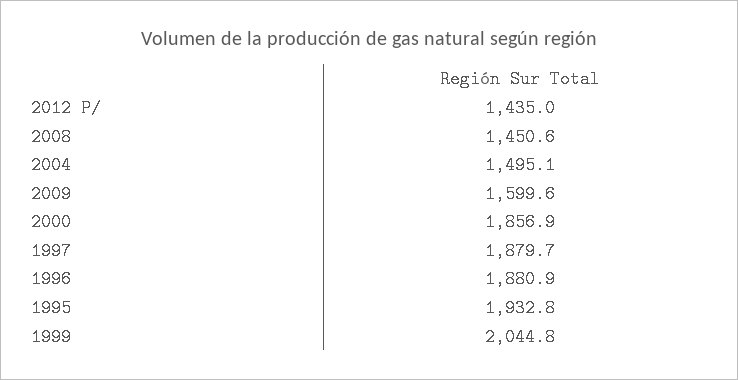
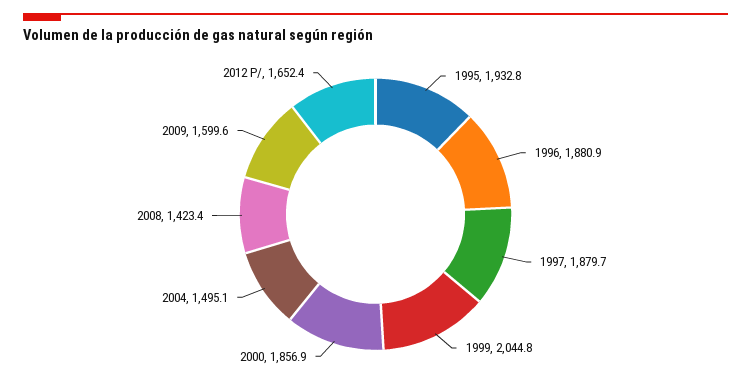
  {
-   "2012 P/": 1435,
+   "2012 P/": 1652.4,
-   "2008": 1450.6,
+   "2008": 1423.4,
    "2004": 1495.1,
    "2009": 1599.6,
    "2000": 1856.9,
    "1997": 1879.7,
    "1996": 1880.9,
    "1995": 1932.8,
    "1999": 2044.8
  }

